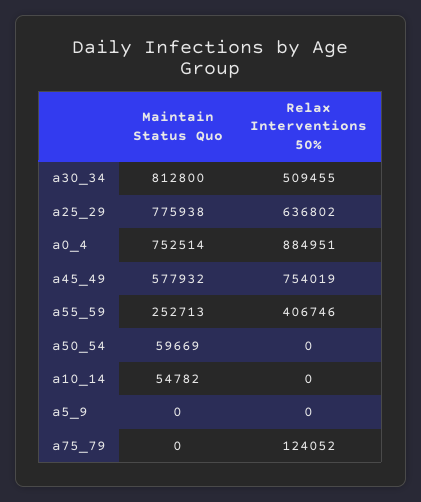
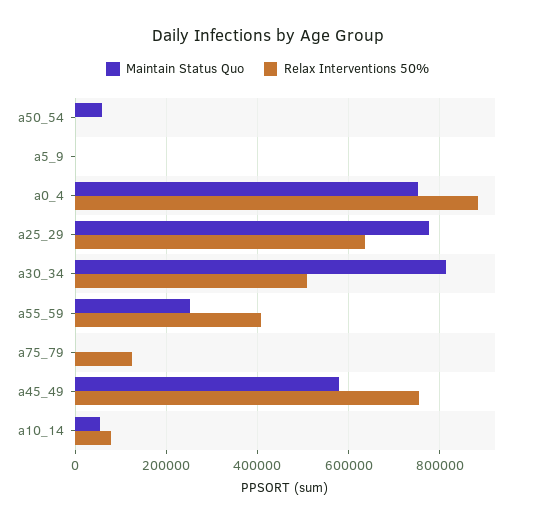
  {
    "Maintain Status Quo": {
      "a30_34": 812800,
      "a25_29": 775938,
      "a0_4": 752514,
      "a45_49": 577932,
      "a55_59": 252713,
      "a50_54": 59669,
      "a10_14": 54782,
      "a5_9": 0,
      "a75_79": 0
    },
    "Relax Interventions 50%": {
      "a30_34": 509455,
      "a25_29": 636802,
      "a0_4": 884951,
      "a45_49": 754019,
      "a55_59": 406746,
      "a50_54": 0,
-     "a10_14": 0,
+     "a10_14": 80000,
      "a5_9": 0,
      "a75_79": 124052
    }
  }

